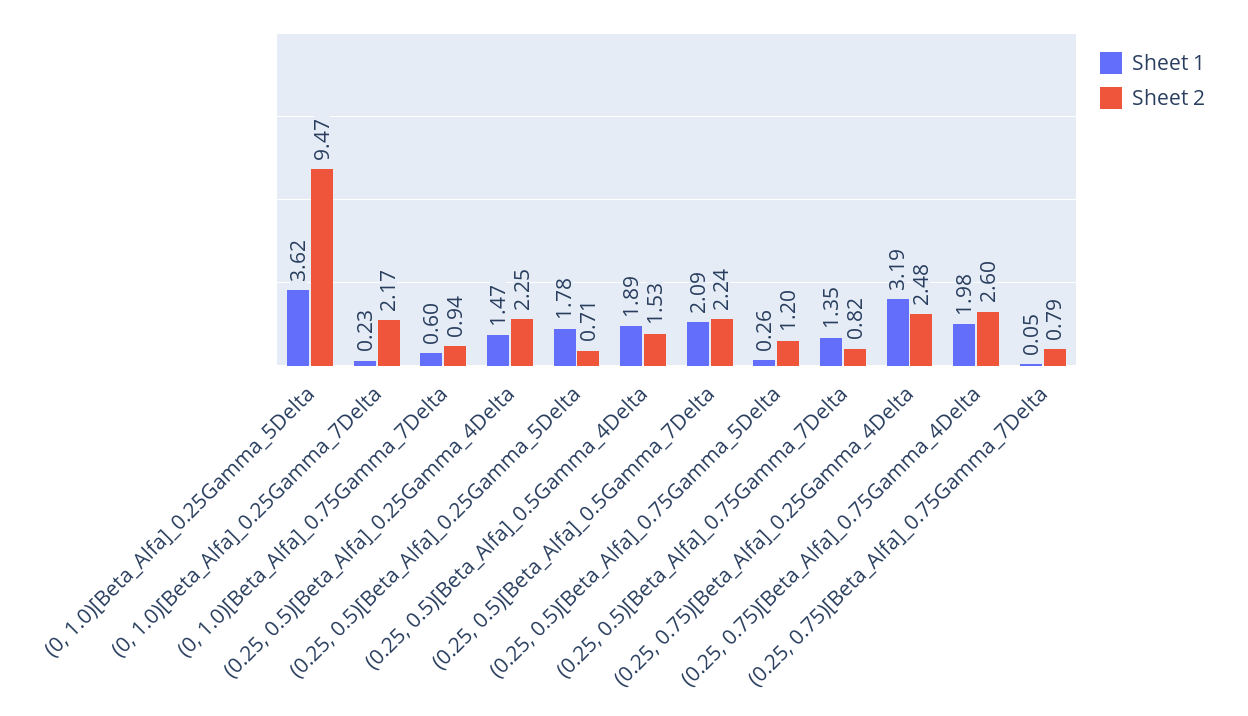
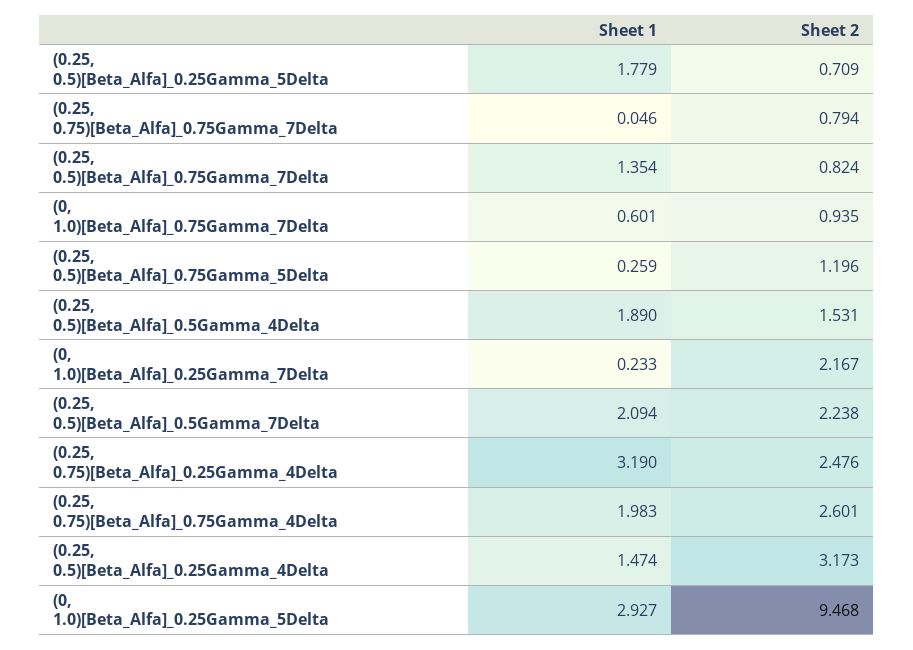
  {
    "Sheet 1": {
-     "(0, 1.0)[Beta_Alfa]_0.25Gamma_5Delta": 3.62,
+     "(0, 1.0)[Beta_Alfa]_0.25Gamma_5Delta": 2.927,
      "(0, 1.0)[Beta_Alfa]_0.25Gamma_7Delta": 0.233,
      "(0, 1.0)[Beta_Alfa]_0.75Gamma_7Delta": 0.601,
      "(0.25, 0.5)[Beta_Alfa]_0.25Gamma_4Delta": 1.474,
      "(0.25, 0.5)[Beta_Alfa]_0.25Gamma_5Delta": 1.779,
      "(0.25, 0.5)[Beta_Alfa]_0.5Gamma_4Delta": 1.89,
      "(0.25, 0.5)[Beta_Alfa]_0.5Gamma_7Delta": 2.094,
      "(0.25, 0.5)[Beta_Alfa]_0.75Gamma_5Delta": 0.259,
      "(0.25, 0.5)[Beta_Alfa]_0.75Gamma_7Delta": 1.354,
      "(0.25, 0.75)[Beta_Alfa]_0.25Gamma_4Delta": 3.19,
      "(0.25, 0.75)[Beta_Alfa]_0.75Gamma_4Delta": 1.983,
      "(0.25, 0.75)[Beta_Alfa]_0.75Gamma_7Delta": 0.046
    },
    "Sheet 2": {
      "(0, 1.0)[Beta_Alfa]_0.25Gamma_5Delta": 9.468,
      "(0, 1.0)[Beta_Alfa]_0.25Gamma_7Delta": 2.167,
      "(0, 1.0)[Beta_Alfa]_0.75Gamma_7Delta": 0.935,
-     "(0.25, 0.5)[Beta_Alfa]_0.25Gamma_4Delta": 2.25,
+     "(0.25, 0.5)[Beta_Alfa]_0.25Gamma_4Delta": 3.173,
      "(0.25, 0.5)[Beta_Alfa]_0.25Gamma_5Delta": 0.709,
      "(0.25, 0.5)[Beta_Alfa]_0.5Gamma_4Delta": 1.531,
      "(0.25, 0.5)[Beta_Alfa]_0.5Gamma_7Delta": 2.238,
      "(0.25, 0.5)[Beta_Alfa]_0.75Gamma_5Delta": 1.196,
      "(0.25, 0.5)[Beta_Alfa]_0.75Gamma_7Delta": 0.824,
      "(0.25, 0.75)[Beta_Alfa]_0.25Gamma_4Delta": 2.476,
      "(0.25, 0.75)[Beta_Alfa]_0.75Gamma_4Delta": 2.601,
      "(0.25, 0.75)[Beta_Alfa]_0.75Gamma_7Delta": 0.794
    }
  }

